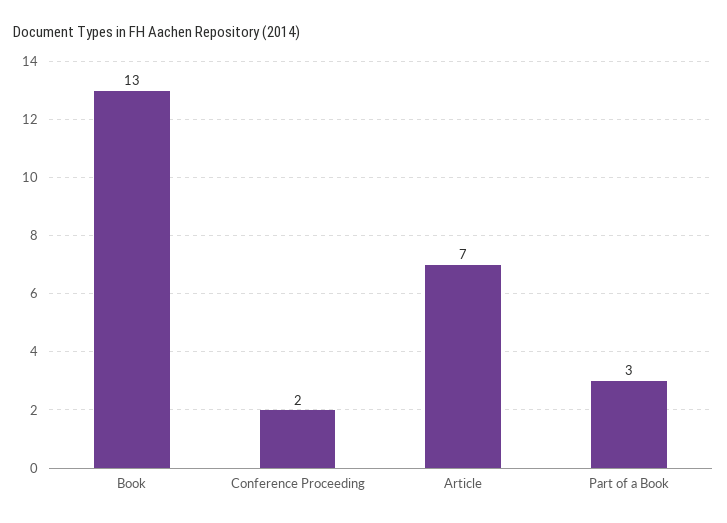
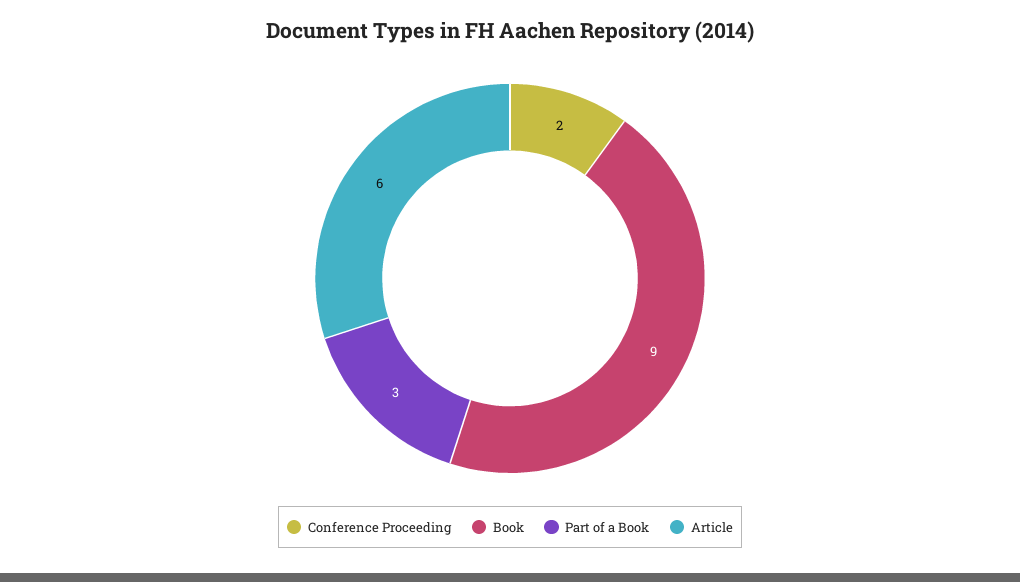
  {
-   "Book": 13,
+   "Book": 9,
    "Conference Proceeding": 2,
-   "Article": 7,
+   "Article": 6,
    "Part of a Book": 3
  }

